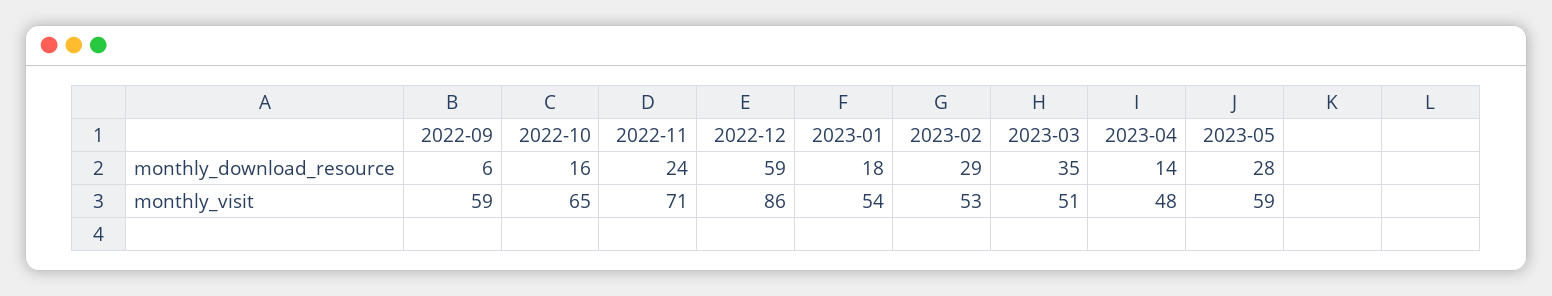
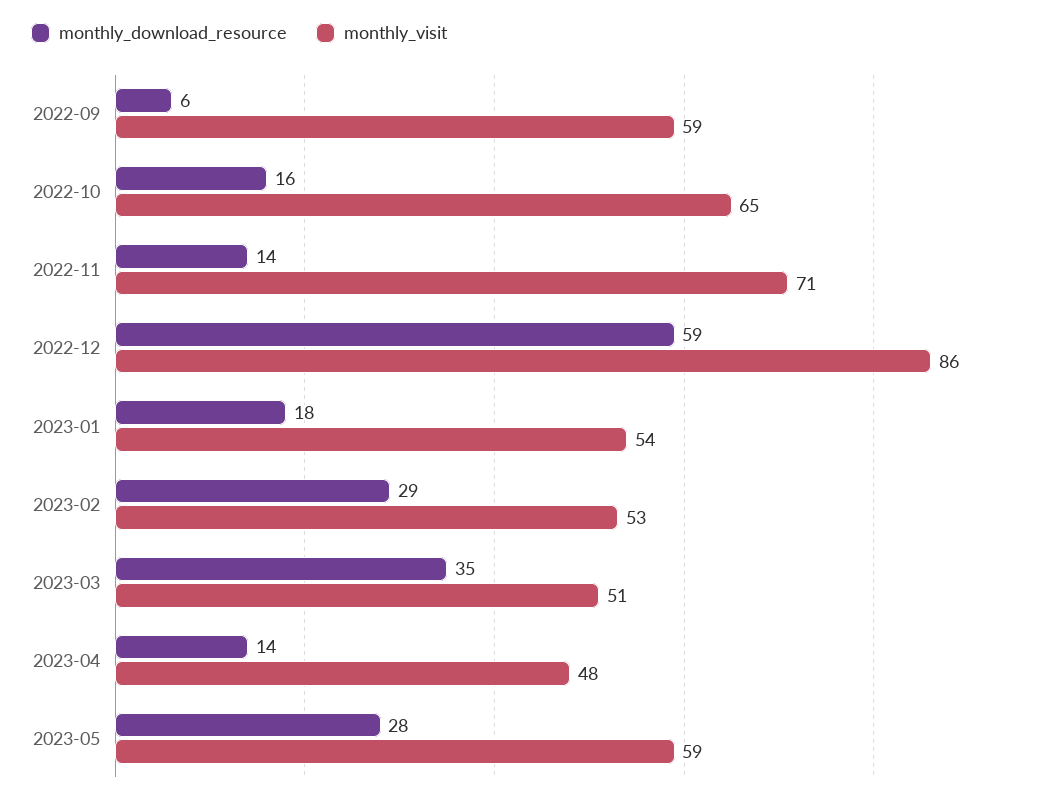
  {
    "monthly_download_resource": {
      "2022-09": 6,
      "2022-10": 16,
-     "2022-11": 24,
+     "2022-11": 14,
      "2022-12": 59,
      "2023-01": 18,
      "2023-02": 29,
      "2023-03": 35,
      "2023-04": 14,
      "2023-05": 28
    },
    "monthly_visit": {
      "2022-09": 59,
      "2022-10": 65,
      "2022-11": 71,
      "2022-12": 86,
      "2023-01": 54,
      "2023-02": 53,
      "2023-03": 51,
      "2023-04": 48,
      "2023-05": 59
    }
  }

